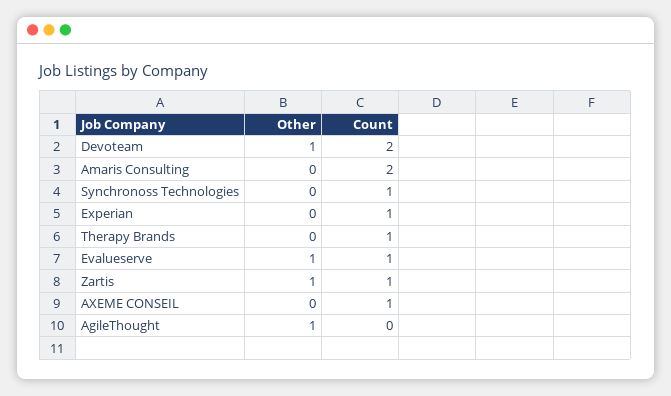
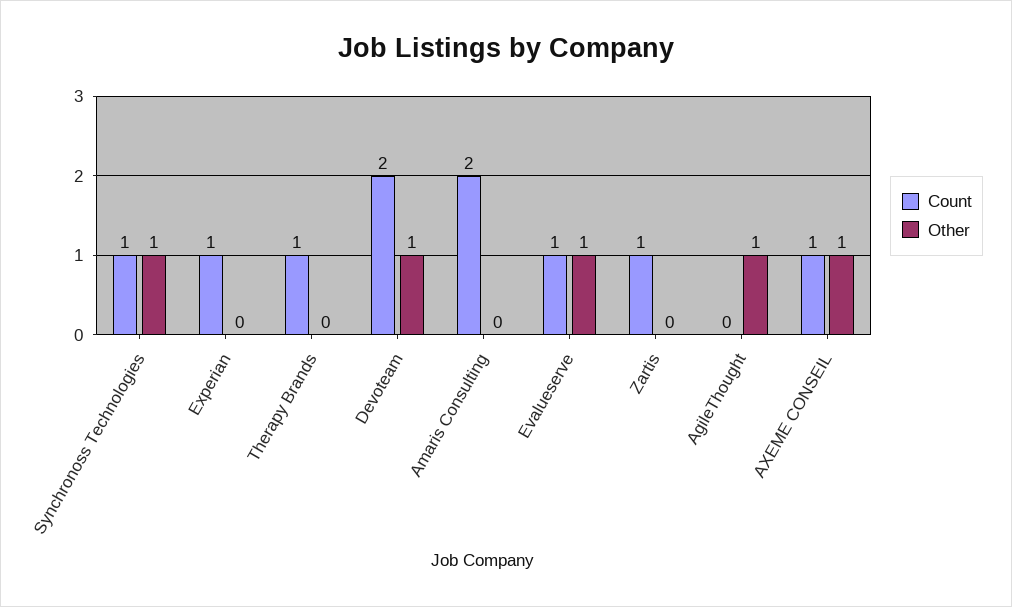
  {
    "Other": {
      "Devoteam": 1,
      "Amaris Consulting": 0,
-     "Synchronoss Technologies": 0,
+     "Synchronoss Technologies": 1,
      "Experian": 0,
      "Therapy Brands": 0,
      "Evalueserve": 1,
-     "Zartis": 1,
+     "Zartis": 0,
-     "AXEME CONSEIL": 0,
+     "AXEME CONSEIL": 1,
      "AgileThought": 1
    },
    "Count": {
      "Devoteam": 2,
      "Amaris Consulting": 2,
      "Synchronoss Technologies": 1,
      "Experian": 1,
      "Therapy Brands": 1,
      "Evalueserve": 1,
      "Zartis": 1,
      "AXEME CONSEIL": 1,
      "AgileThought": 0
    }
  }

